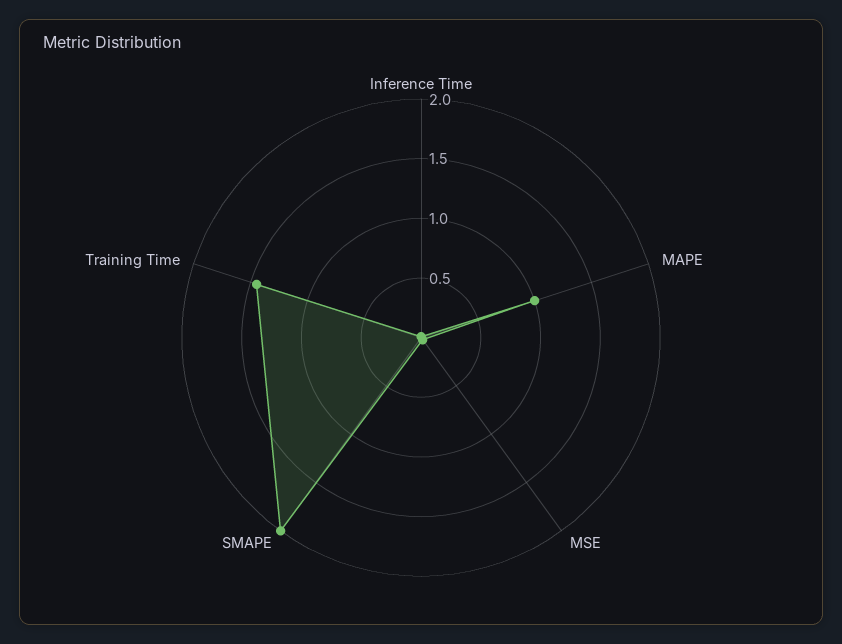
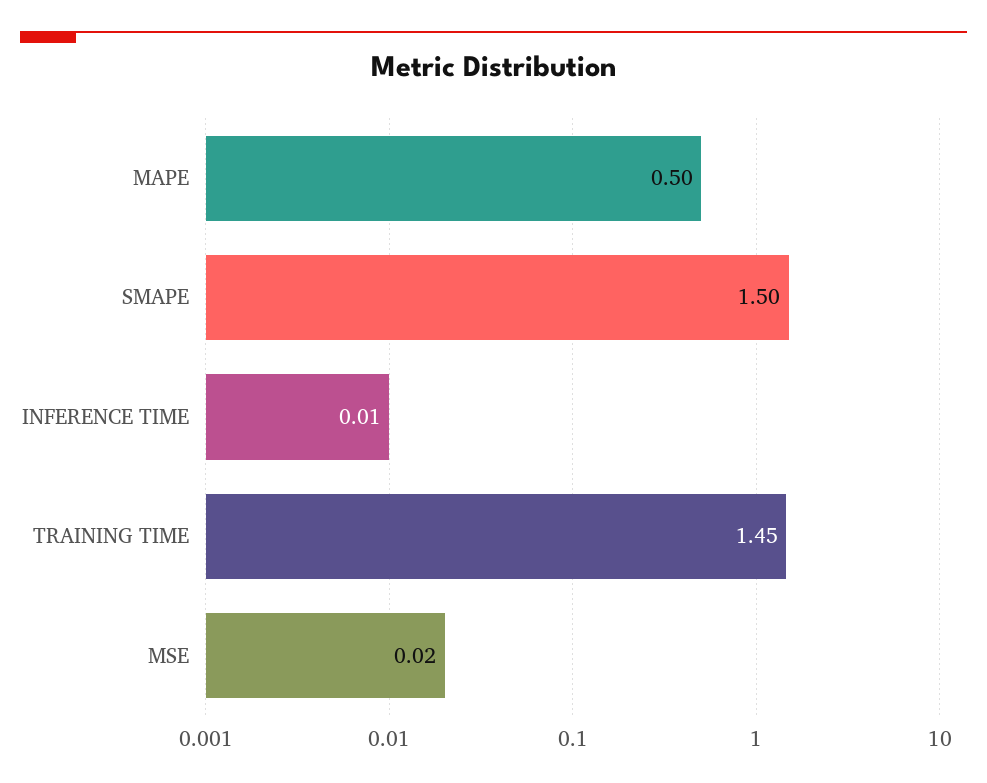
  {
    "Inference Time": 0.01,
-   "MAPE": 1,
+   "MAPE": 0.5,
    "MSE": 0.02,
-   "SMAPE": 2,
+   "SMAPE": 1.5,
    "Training Time": 1.45
  }

